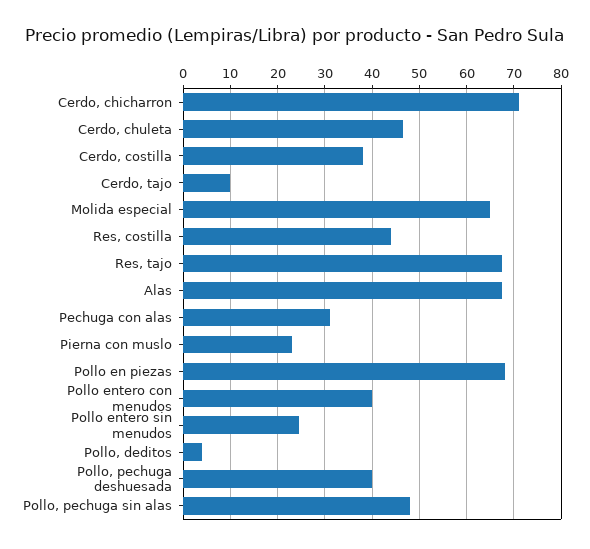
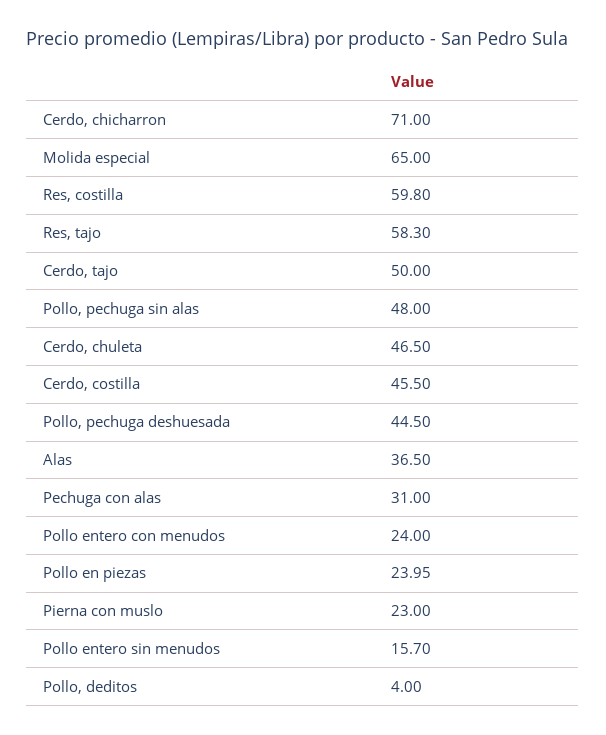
  {
    "Cerdo, chicharron": 71,
    "Cerdo, chuleta": 46.5,
-   "Cerdo, costilla": 38,
+   "Cerdo, costilla": 45.5,
-   "Cerdo, tajo": 10,
+   "Cerdo, tajo": 50,
    "Molida especial": 65,
-   "Res, costilla": 44,
+   "Res, costilla": 59.8,
-   "Res, tajo": 68,
+   "Res, tajo": 58.3,
-   "Alas": 68,
+   "Alas": 36.5,
    "Pechuga con alas": 31,
    "Pierna con muslo": 23,
-   "Pollo en piezas": 68,
+   "Pollo en piezas": 23.95,
-   "Pollo entero con menudos": 40,
+   "Pollo entero con menudos": 24,
-   "Pollo entero sin menudos": 24,
+   "Pollo entero sin menudos": 15.7,
    "Pollo, deditos": 4,
-   "Pollo, pechuga deshuesada": 40,
+   "Pollo, pechuga deshuesada": 44.5,
    "Pollo, pechuga sin alas": 48
  }

